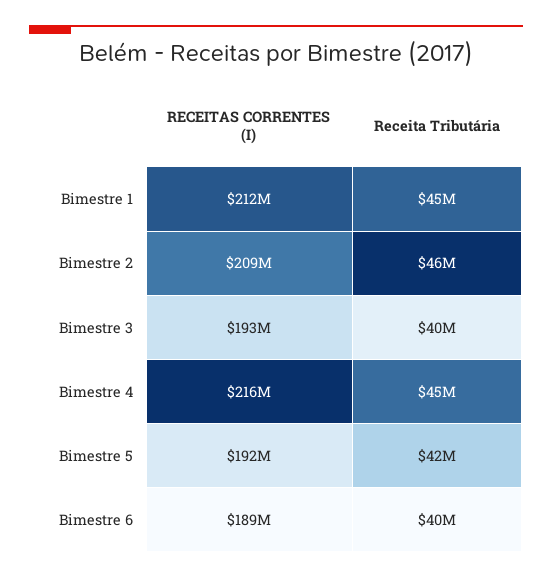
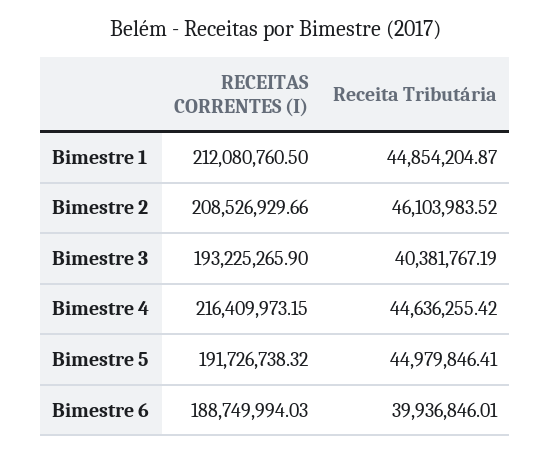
  {
    "RECEITAS CORRENTES (I)": {
      "Bimestre 1": 212080760.5,
      "Bimestre 2": 208526929.66,
      "Bimestre 3": 193225265.9,
      "Bimestre 4": 216409973.15,
      "Bimestre 5": 191726738.32,
      "Bimestre 6": 188749994.03
    },
    "Receita Tributária": {
      "Bimestre 1": 44854204.87,
      "Bimestre 2": 46103983.52,
      "Bimestre 3": 40381767.19,
      "Bimestre 4": 44636255.42,
-     "Bimestre 5": 42000000,
+     "Bimestre 5": 44979846.41,
      "Bimestre 6": 39936846.01
    }
  }

